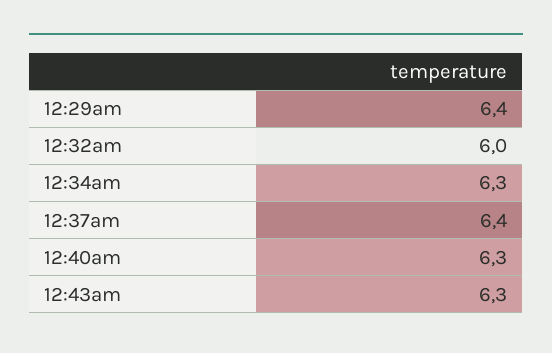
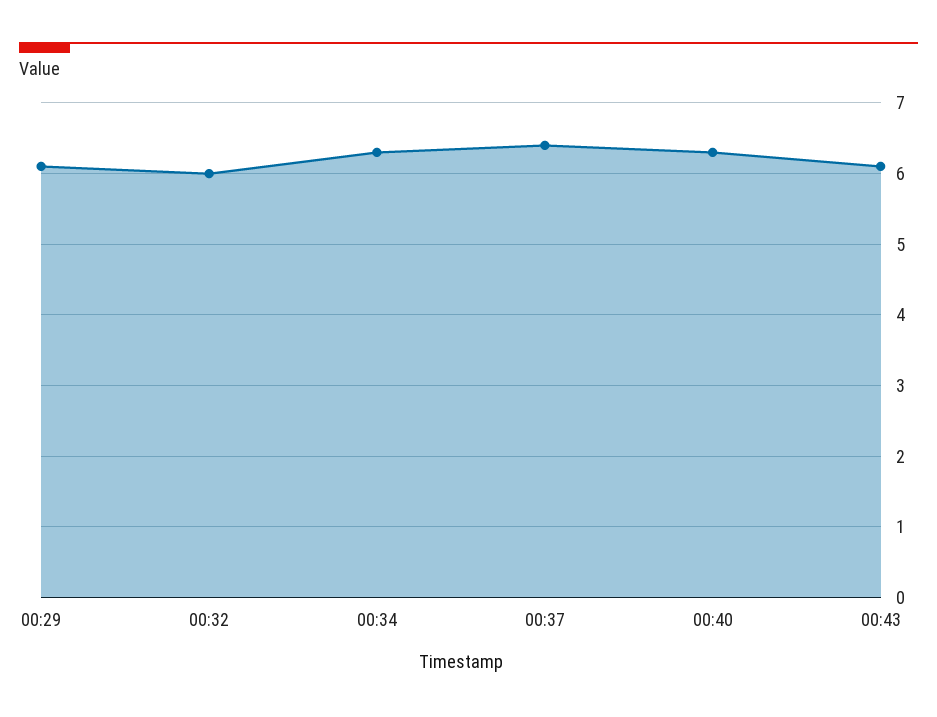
  {
-   "12:29am": 6.4,
+   "12:29am": 6.1,
    "12:32am": 6,
    "12:34am": 6.3,
    "12:37am": 6.4,
    "12:40am": 6.3,
-   "12:43am": 6.3
+   "12:43am": 6.1
  }

